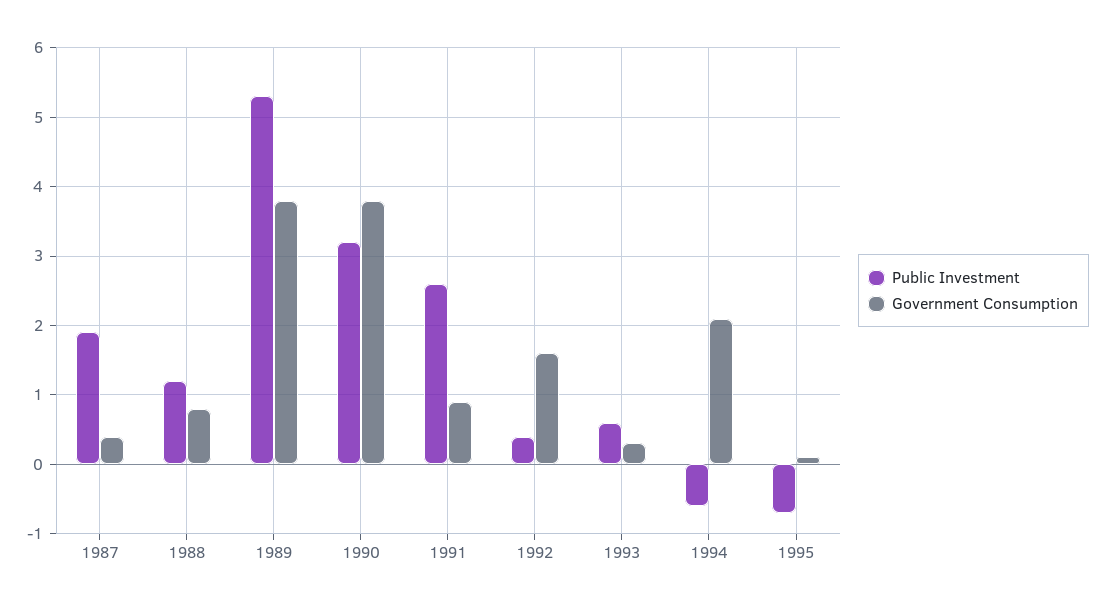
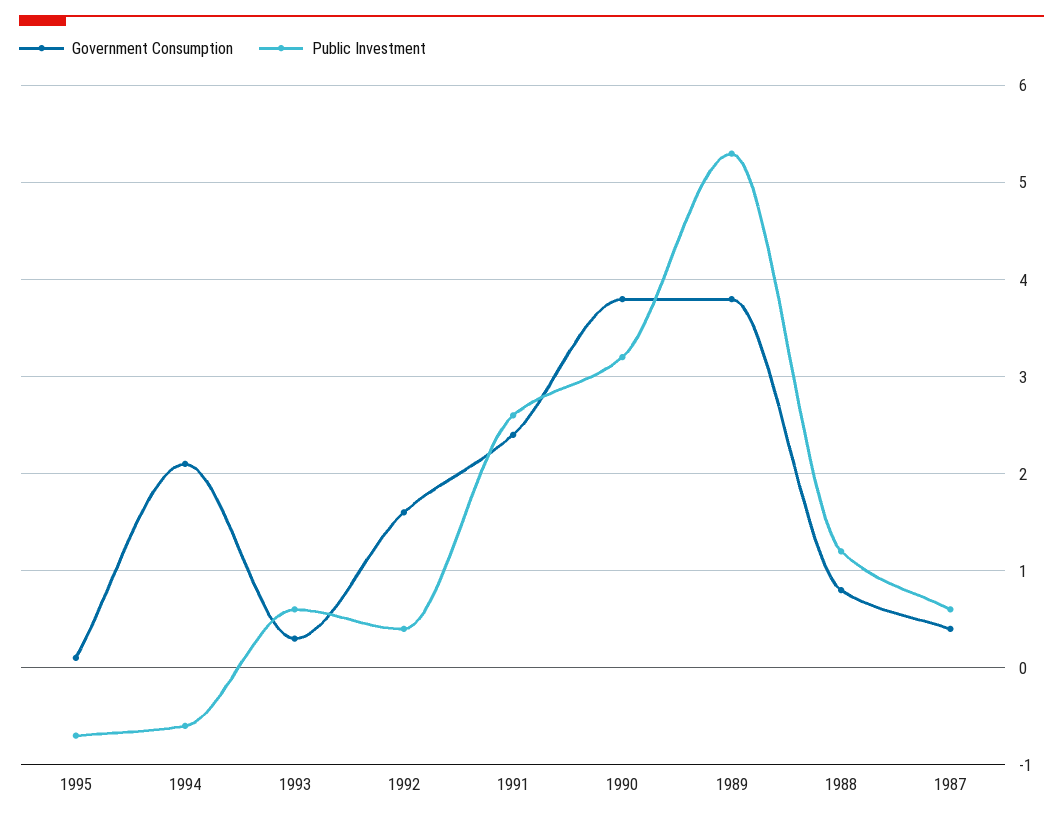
  {
    "Public Investment": {
-     "1987": 1.9,
+     "1987": 0.6,
      "1988": 1.2,
      "1989": 5.3,
      "1990": 3.2,
      "1991": 2.6,
      "1992": 0.4,
      "1993": 0.6,
      "1994": -0.6,
      "1995": -0.7
    },
    "Government Consumption": {
      "1987": 0.4,
      "1988": 0.8,
      "1989": 3.8,
      "1990": 3.8,
-     "1991": 0.9,
+     "1991": 2.4,
      "1992": 1.6,
      "1993": 0.3,
      "1994": 2.1,
      "1995": 0.1
    }
  }

